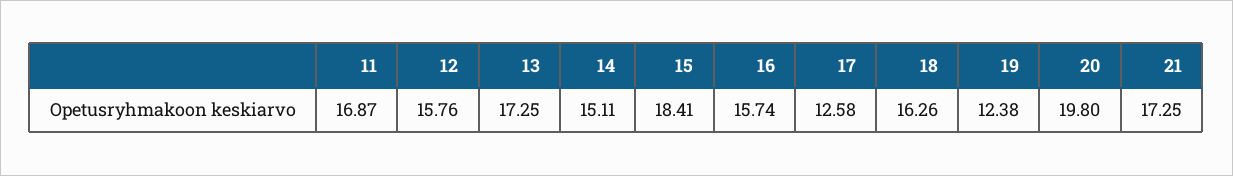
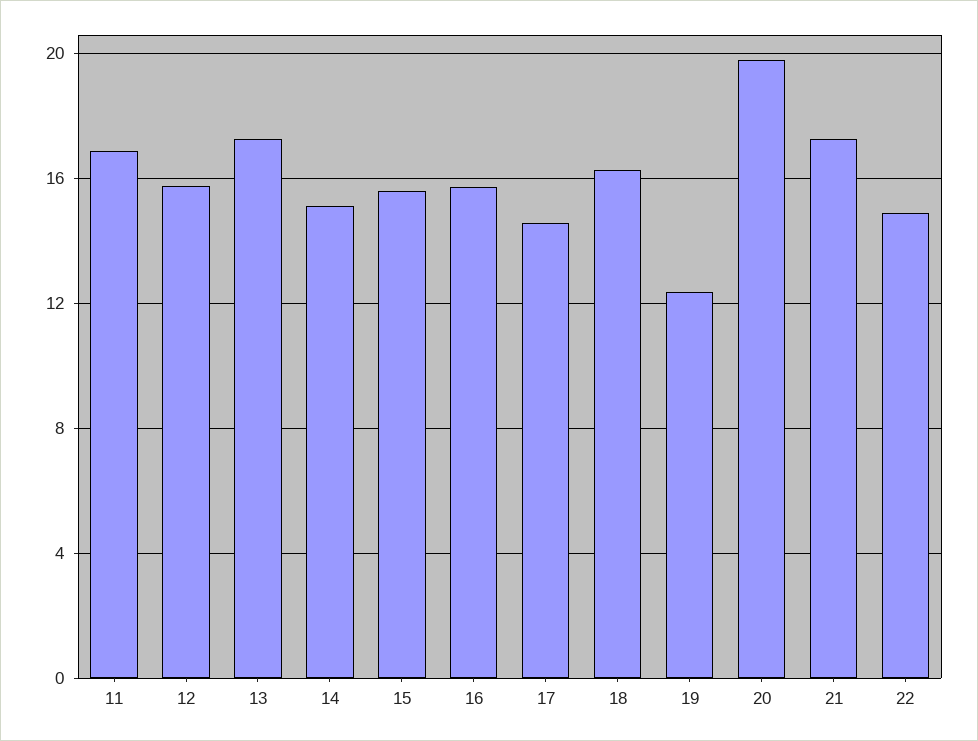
  {
    "11": 16.87,
    "12": 15.76,
    "13": 17.25,
    "14": 15.11,
-   "15": 18.41,
+   "15": 15.5,
    "16": 15.74,
-   "17": 12.58,
+   "17": 14.5,
    "18": 16.26,
    "19": 12.38,
    "20": 19.8,
-   "21": 17.25
+   "21": 17.25,
+   "22": 15
  }

